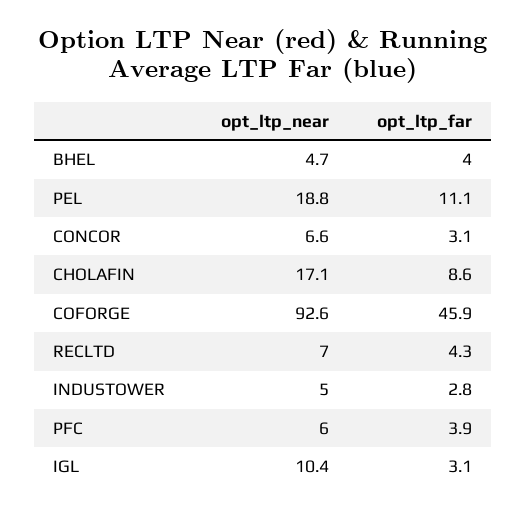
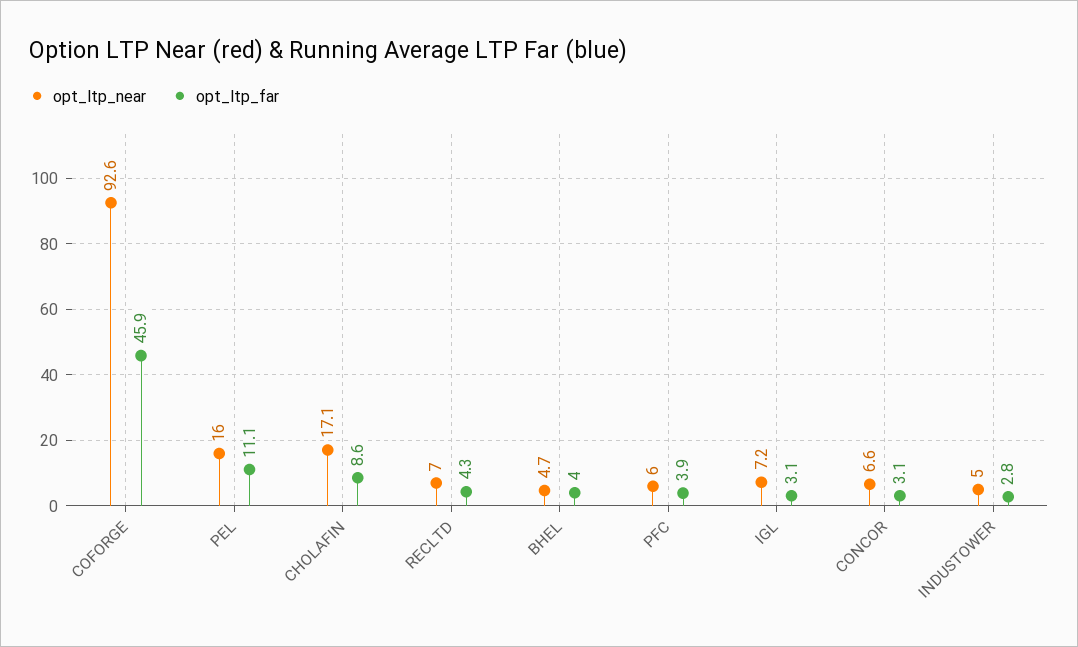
  {
    "opt_ltp_near": {
      "BHEL": 4.7,
-     "PEL": 18.8,
+     "PEL": 16,
      "CONCOR": 6.6,
      "CHOLAFIN": 17.1,
      "COFORGE": 92.6,
      "RECLTD": 7,
      "INDUSTOWER": 5,
      "PFC": 6,
-     "IGL": 10.4
+     "IGL": 7.2
    },
    "opt_ltp_far": {
      "BHEL": 4,
      "PEL": 11.1,
      "CONCOR": 3.1,
      "CHOLAFIN": 8.6,
      "COFORGE": 45.9,
      "RECLTD": 4.3,
      "INDUSTOWER": 2.8,
      "PFC": 3.9,
      "IGL": 3.1
    }
  }

